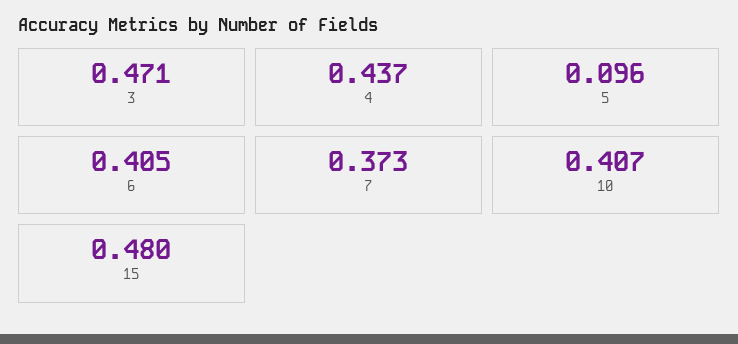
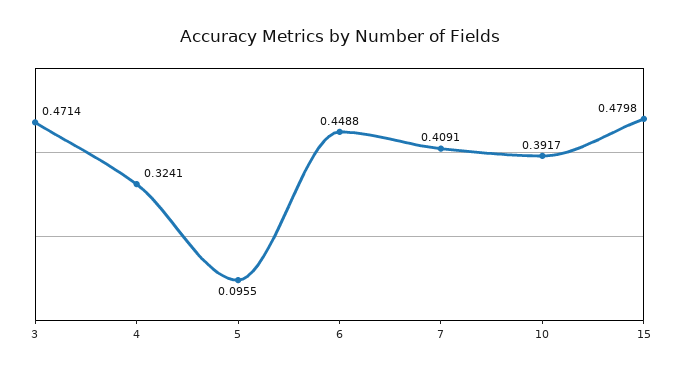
  {
    "3": 0.4714,
-   "4": 0.437,
+   "4": 0.3241,
    "5": 0.0955,
-   "6": 0.405,
+   "6": 0.4488,
-   "7": 0.373,
+   "7": 0.4091,
-   "10": 0.407,
+   "10": 0.3917,
    "15": 0.4798
  }

